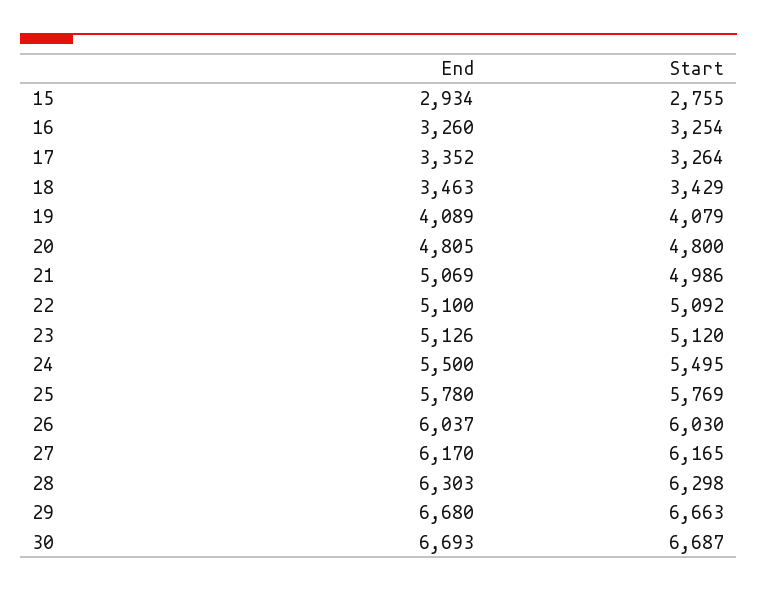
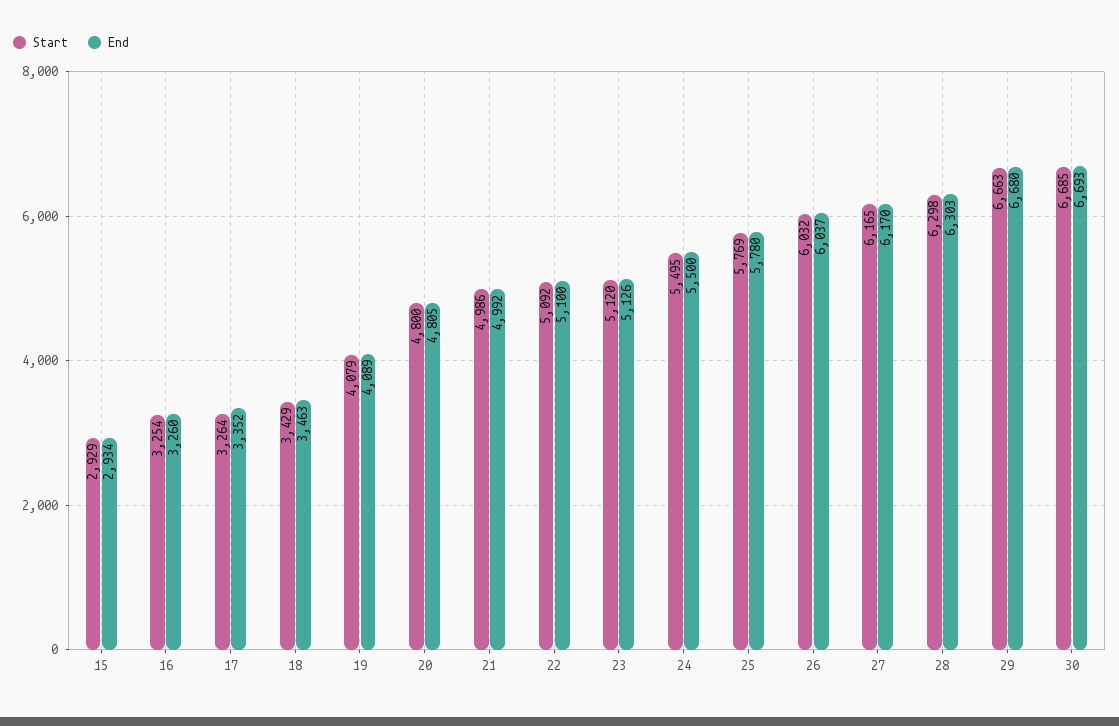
  {
    "End": {
      "15": 2934,
      "16": 3260,
      "17": 3352,
      "18": 3463,
      "19": 4089,
      "20": 4805,
-     "21": 5069,
+     "21": 4992,
      "22": 5100,
      "23": 5126,
      "24": 5500,
      "25": 5780,
      "26": 6037,
      "27": 6170,
      "28": 6303,
      "29": 6680,
      "30": 6693
    },
    "Start": {
-     "15": 2755,
+     "15": 2929,
      "16": 3254,
      "17": 3264,
      "18": 3429,
      "19": 4079,
      "20": 4800,
      "21": 4986,
      "22": 5092,
      "23": 5120,
      "24": 5495,
      "25": 5769,
-     "26": 6030,
+     "26": 6032,
      "27": 6165,
      "28": 6298,
      "29": 6663,
-     "30": 6687
+     "30": 6685
    }
  }

